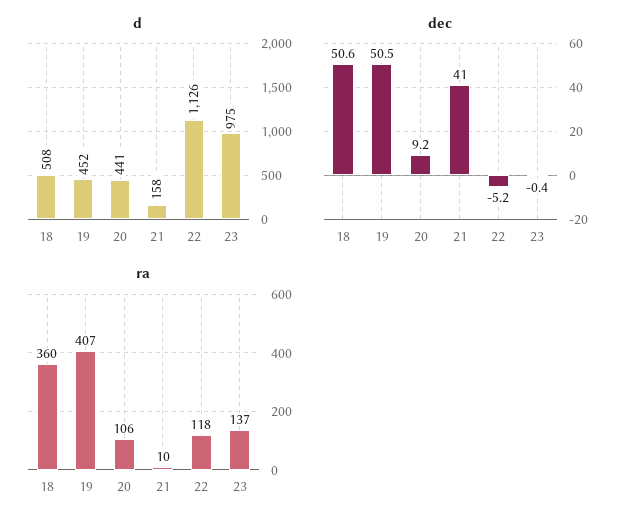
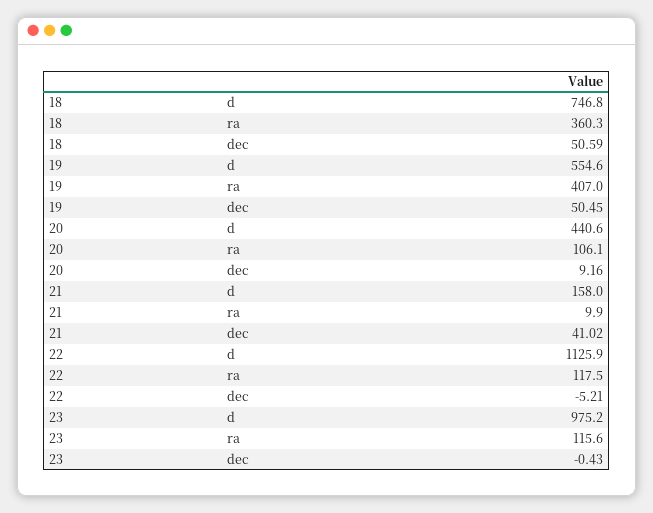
  {
    "d": {
-     "18": 508,
+     "18": 746.8,
-     "19": 452,
+     "19": 554.6,
      "20": 440.6,
      "21": 158,
      "22": 1125.9,
      "23": 975.2
    },
    "dec": {
      "18": 50.59,
      "19": 50.45,
      "20": 9.16,
      "21": 41.02,
      "22": -5.21,
      "23": -0.43
    },
    "ra": {
      "18": 360.3,
      "19": 407,
      "20": 106.1,
      "21": 9.9,
      "22": 117.5,
-     "23": 137
+     "23": 115.6
    }
  }

